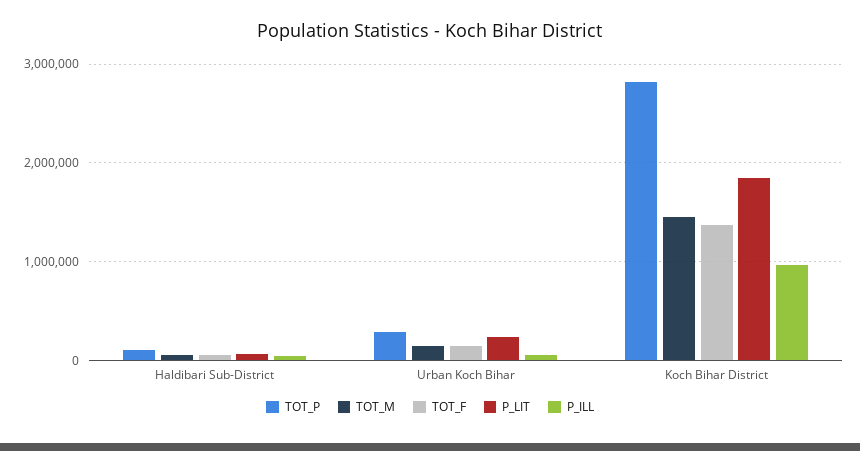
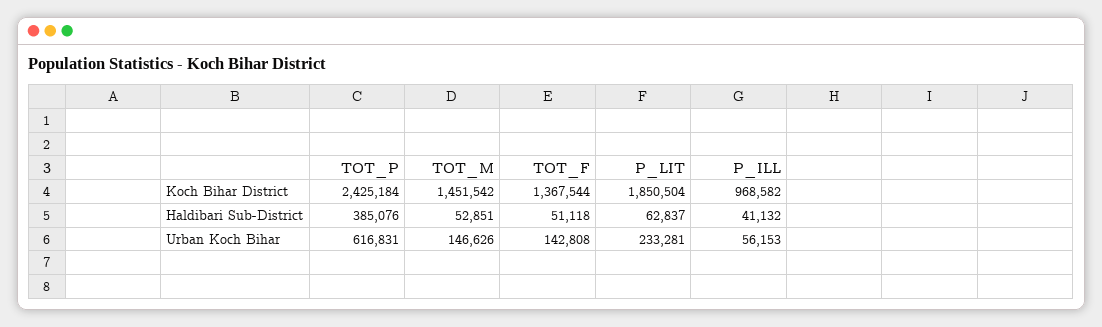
  {
    "TOT_P": {
-     "Haldibari Sub-District": 100000,
+     "Haldibari Sub-District": 385076,
-     "Urban Koch Bihar": 300000,
+     "Urban Koch Bihar": 616831,
-     "Koch Bihar District": 2800000
+     "Koch Bihar District": 2425184
    },
    "TOT_M": {
      "Haldibari Sub-District": 52851,
      "Urban Koch Bihar": 146626,
      "Koch Bihar District": 1451542
    },
    "TOT_F": {
      "Haldibari Sub-District": 51118,
      "Urban Koch Bihar": 142808,
      "Koch Bihar District": 1367544
    },
    "P_LIT": {
      "Haldibari Sub-District": 62837,
      "Urban Koch Bihar": 233281,
      "Koch Bihar District": 1850504
    },
    "P_ILL": {
      "Haldibari Sub-District": 41132,
      "Urban Koch Bihar": 56153,
      "Koch Bihar District": 968582
    }
  }

